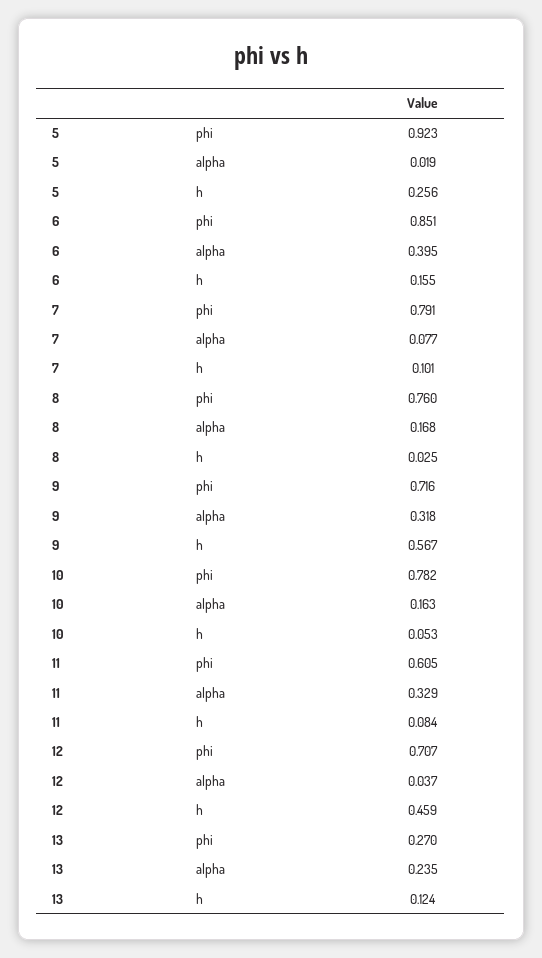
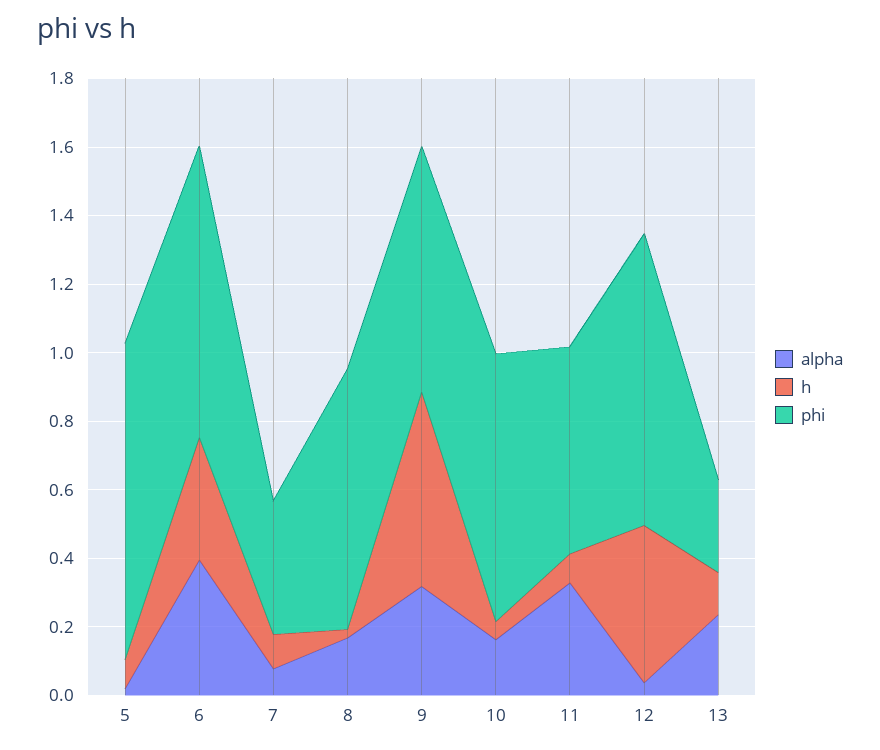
  {
    "phi": {
      "5": 0.923,
      "6": 0.851,
-     "7": 0.791,
+     "7": 0.4,
      "8": 0.76,
      "9": 0.716,
      "10": 0.782,
      "11": 0.605,
-     "12": 0.707,
+     "12": 0.85,
      "13": 0.27
    },
    "alpha": {
      "5": 0.019,
      "6": 0.395,
      "7": 0.077,
      "8": 0.168,
      "9": 0.318,
      "10": 0.163,
      "11": 0.329,
      "12": 0.037,
      "13": 0.235
    },
    "h": {
-     "5": 0.256,
+     "5": 0.1,
-     "6": 0.155,
+     "6": 0.35,
      "7": 0.101,
      "8": 0.025,
      "9": 0.567,
      "10": 0.053,
      "11": 0.084,
      "12": 0.459,
      "13": 0.124
    }
  }

